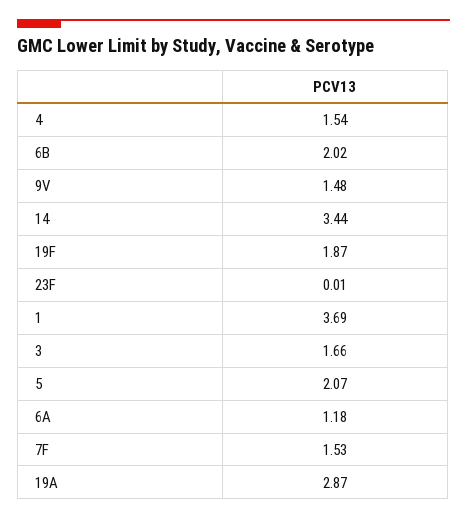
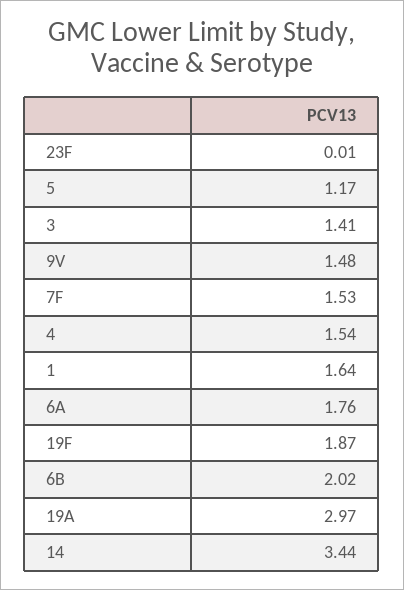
  {
    "4": 1.54,
    "6B": 2.02,
    "9V": 1.48,
    "14": 3.44,
    "19F": 1.87,
    "23F": 0.01,
-   "1": 3.69,
+   "1": 1.64,
-   "3": 1.66,
+   "3": 1.41,
-   "5": 2.07,
+   "5": 1.17,
-   "6A": 1.18,
+   "6A": 1.76,
    "7F": 1.53,
-   "19A": 2.87
+   "19A": 2.97
  }

